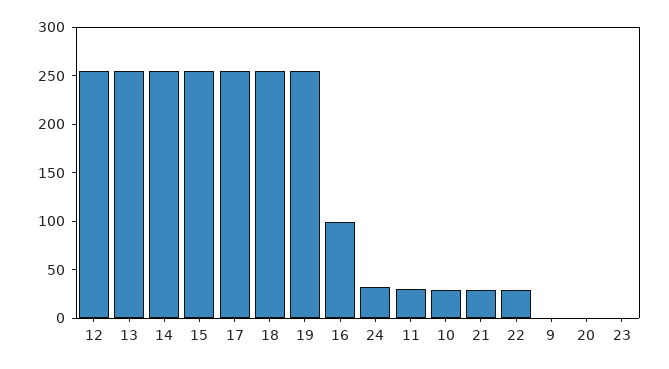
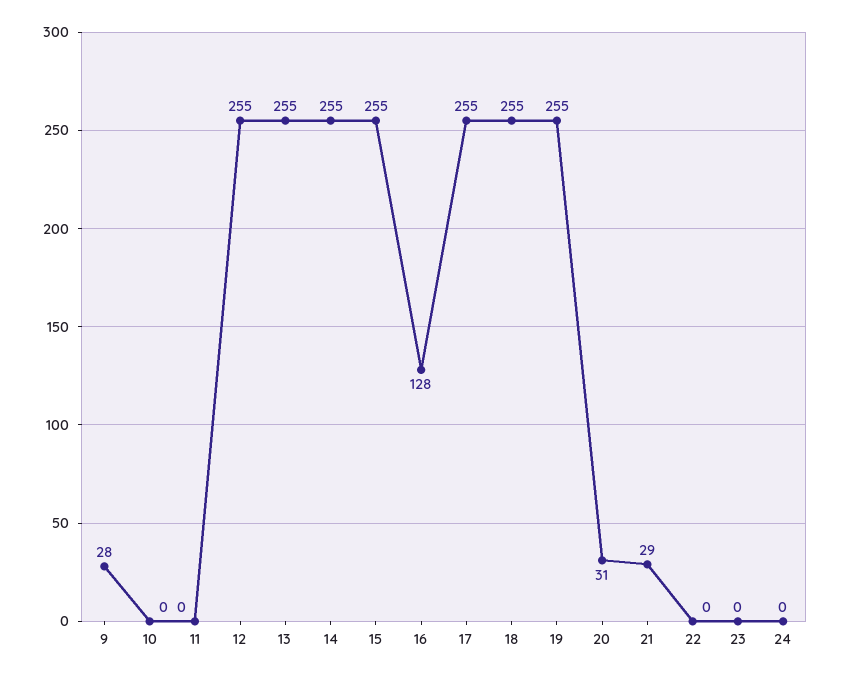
  {
    "12": 255,
    "13": 255,
    "14": 255,
    "15": 255,
    "17": 255,
    "18": 255,
    "19": 255,
-   "16": 100,
+   "16": 128,
-   "24": 30,
+   "24": 0,
-   "11": 30,
+   "11": 0,
-   "10": 30,
+   "10": 0,
    "21": 29,
-   "22": 30,
+   "22": 0,
-   "9": 0,
+   "9": 28,
-   "20": 0,
+   "20": 31,
    "23": 0
  }

